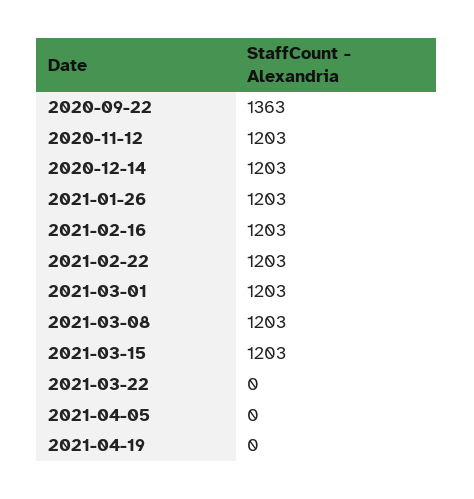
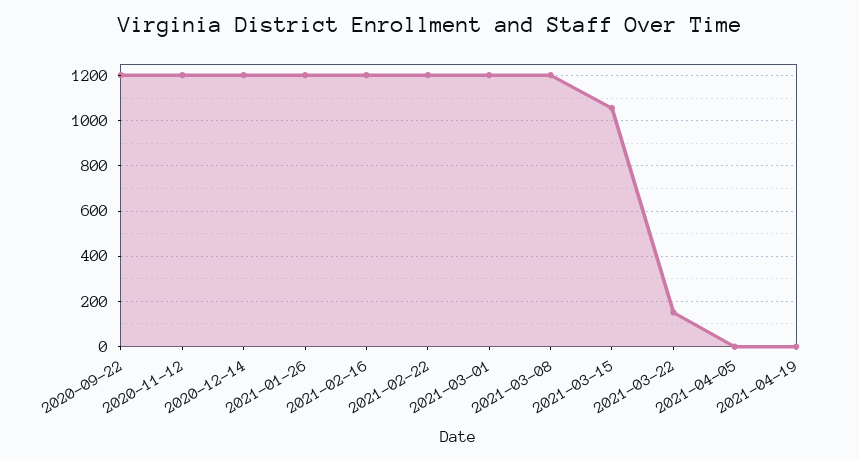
  {
-   "2020-09-22": 1363,
+   "2020-09-22": 1200,
    "2020-11-12": 1203,
    "2020-12-14": 1203,
    "2021-01-26": 1203,
    "2021-02-16": 1203,
    "2021-02-22": 1203,
    "2021-03-01": 1203,
    "2021-03-08": 1203,
-   "2021-03-15": 1203,
+   "2021-03-15": 1050,
-   "2021-03-22": 0,
+   "2021-03-22": 150,
    "2021-04-05": 0,
    "2021-04-19": 0
  }

